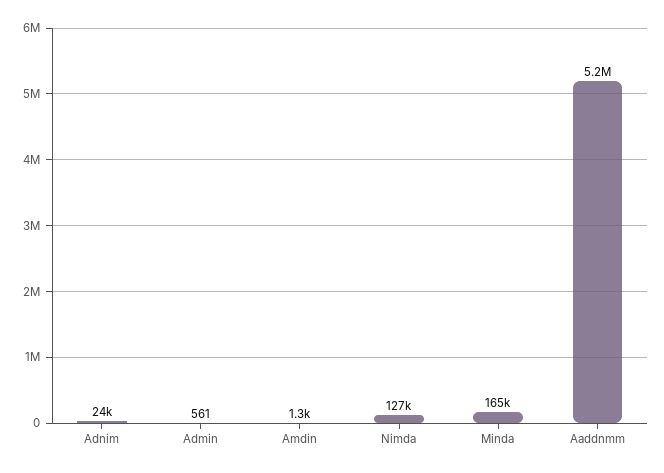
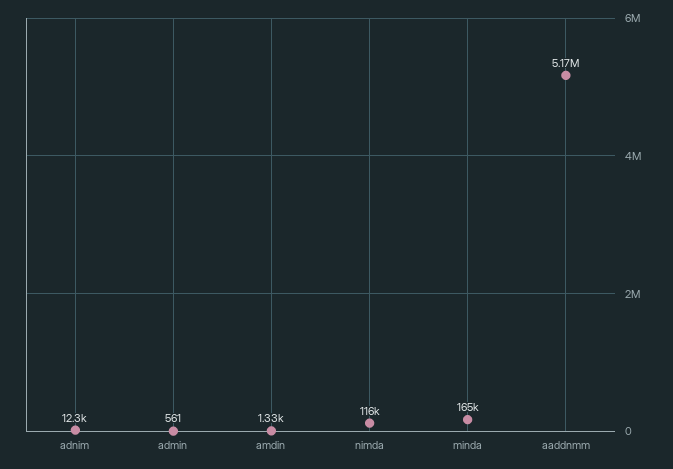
  {
-   "Adnim": 24000,
+   "Adnim": 12300,
    "Admin": 561,
    "Amdin": 1330,
-   "Nimda": 127000,
+   "Nimda": 116000,
    "Minda": 165000,
    "Aaddnmm": 5170000
  }

